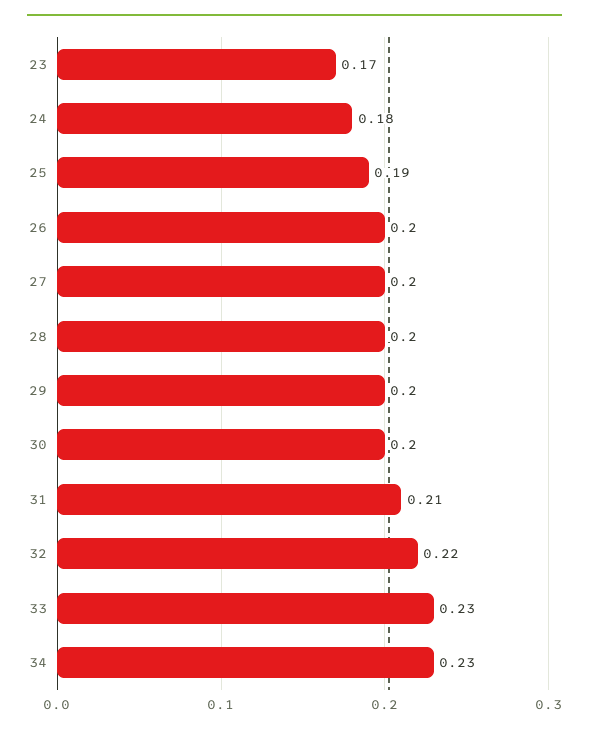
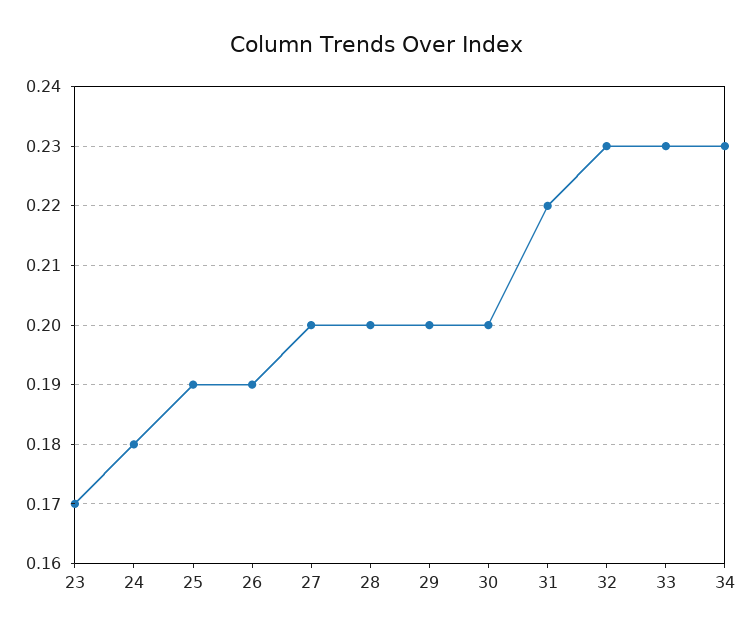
  {
    "23": 0.17,
    "24": 0.18,
    "25": 0.19,
-   "26": 0.2,
+   "26": 0.19,
    "27": 0.2,
    "28": 0.2,
    "29": 0.2,
    "30": 0.2,
-   "31": 0.21,
+   "31": 0.22,
-   "32": 0.22,
+   "32": 0.23,
    "33": 0.23,
    "34": 0.23
  }

